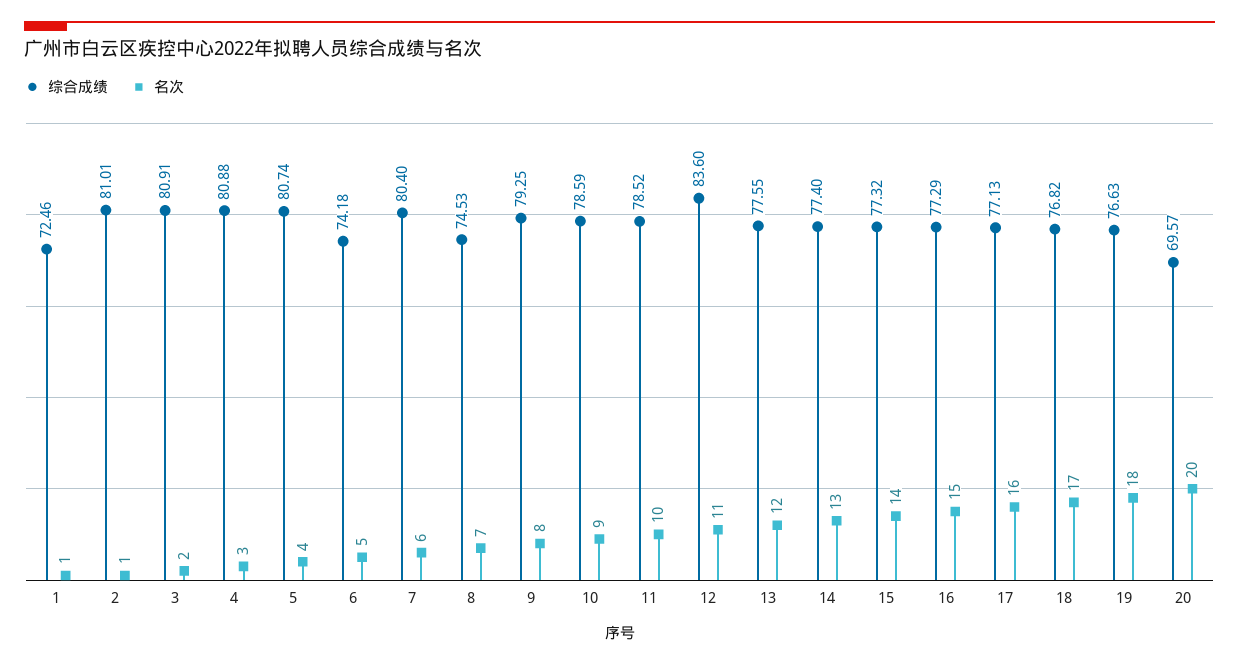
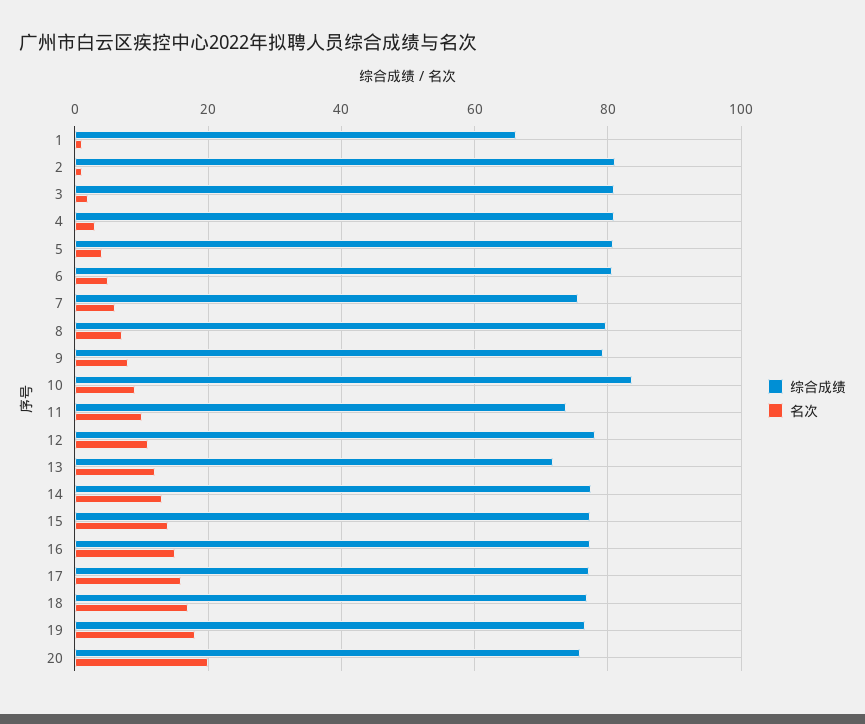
  {
    "综合成绩": {
-     "1": 72.46,
+     "1": 66,
      "2": 81.01,
      "3": 80.91,
      "4": 80.88,
      "5": 80.74,
-     "6": 74.18,
+     "6": 80,
-     "7": 80.4,
+     "7": 76,
-     "8": 74.53,
+     "8": 80,
      "9": 79.25,
-     "10": 78.59,
+     "10": 84,
-     "11": 78.52,
+     "11": 74,
-     "12": 83.6,
+     "12": 78,
-     "13": 77.55,
+     "13": 72,
      "14": 77.4,
      "15": 77.32,
      "16": 77.29,
      "17": 77.13,
      "18": 76.82,
      "19": 76.63,
-     "20": 69.57
+     "20": 76
    },
    "名次": {
      "1": 1,
      "2": 1,
      "3": 2,
      "4": 3,
      "5": 4,
      "6": 5,
      "7": 6,
      "8": 7,
      "9": 8,
      "10": 9,
      "11": 10,
      "12": 11,
      "13": 12,
      "14": 13,
      "15": 14,
      "16": 15,
      "17": 16,
      "18": 17,
      "19": 18,
      "20": 20
    }
  }

